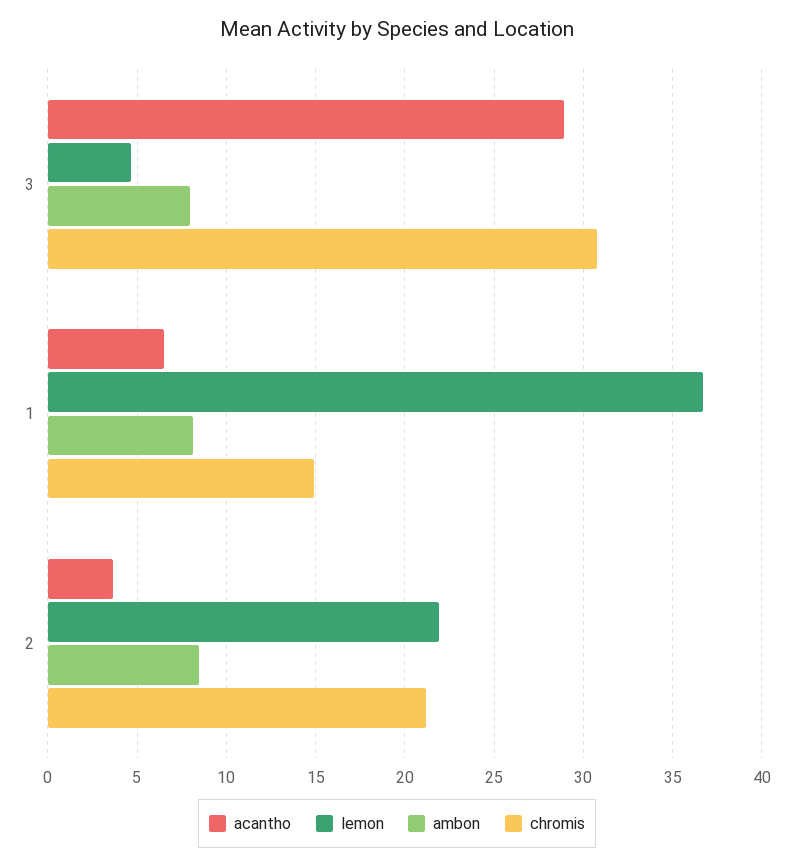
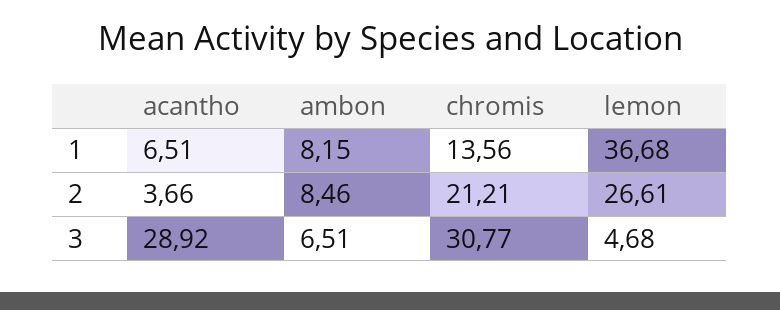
  {
    "acantho": {
      "3": 28.92,
      "1": 6.51,
      "2": 3.66
    },
    "lemon": {
      "3": 4.68,
      "1": 36.68,
-     "2": 22
+     "2": 26.61
    },
    "ambon": {
-     "3": 8,
+     "3": 6.51,
      "1": 8.15,
      "2": 8.46
    },
    "chromis": {
      "3": 30.77,
-     "1": 15,
+     "1": 13.56,
      "2": 21.21
    }
  }

